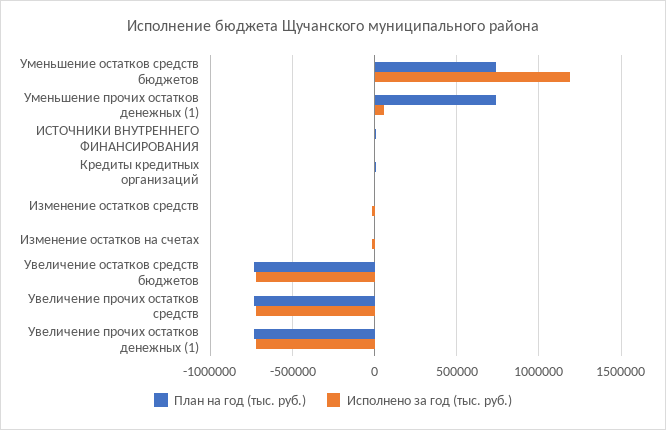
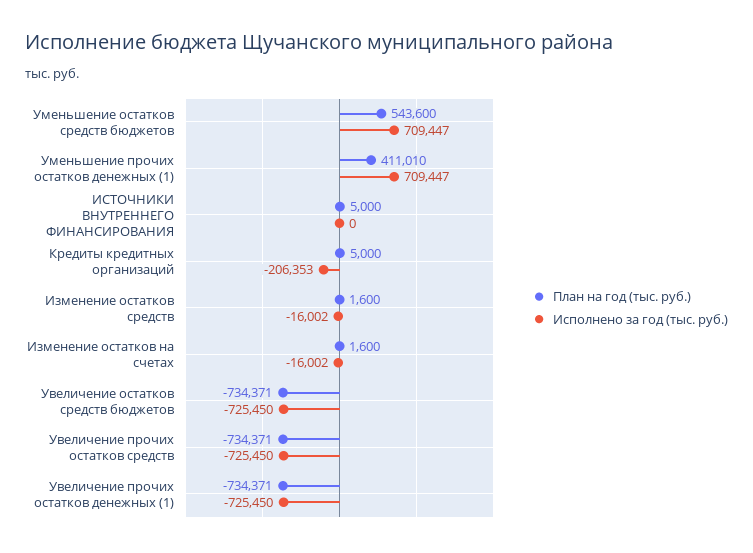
  {
    "План на год (тыс. руб.)": {
-     "Уменьшение остатков средств бюджетов": 750000,
+     "Уменьшение остатков средств бюджетов": 543600,
-     "Уменьшение прочих остатков денежных (1)": 750000,
+     "Уменьшение прочих остатков денежных (1)": 411010,
      "ИСТОЧНИКИ ВНУТРЕННЕГО ФИНАНСИРОВАНИЯ": 5000,
      "Кредиты кредитных организаций": 5000,
      "Изменение остатков средств": 1600,
      "Изменение остатков на счетах": 1600,
      "Увеличение остатков средств бюджетов": -734371,
      "Увеличение прочих остатков средств": -734371,
      "Увеличение прочих остатков денежных (1)": -734371
    },
    "Исполнено за год (тыс. руб.)": {
-     "Уменьшение остатков средств бюджетов": 1200000,
+     "Уменьшение остатков средств бюджетов": 709447,
-     "Уменьшение прочих остатков денежных (1)": 50000,
+     "Уменьшение прочих остатков денежных (1)": 709447,
      "ИСТОЧНИКИ ВНУТРЕННЕГО ФИНАНСИРОВАНИЯ": 0,
-     "Кредиты кредитных организаций": 0,
+     "Кредиты кредитных организаций": -206353,
      "Изменение остатков средств": -16002,
      "Изменение остатков на счетах": -16002,
      "Увеличение остатков средств бюджетов": -725450,
      "Увеличение прочих остатков средств": -725450,
      "Увеличение прочих остатков денежных (1)": -725450
    }
  }

